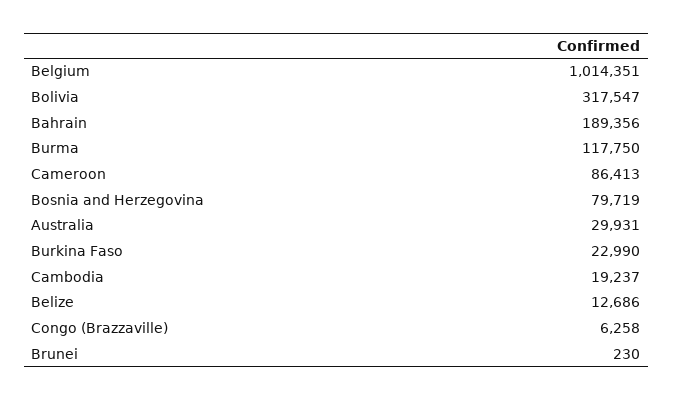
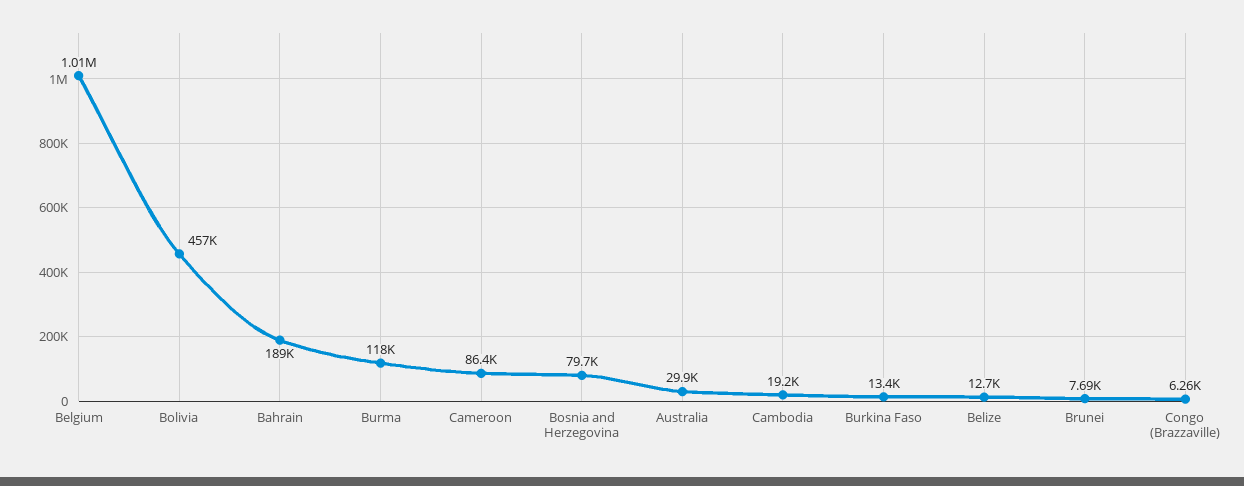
  {
    "Belgium": 1014351,
-   "Bolivia": 317547,
+   "Bolivia": 457000,
    "Bahrain": 189356,
    "Burma": 117750,
    "Cameroon": 86413,
    "Bosnia and Herzegovina": 79719,
    "Australia": 29931,
-   "Burkina Faso": 22990,
+   "Burkina Faso": 13400,
    "Cambodia": 19237,
    "Belize": 12686,
    "Congo (Brazzaville)": 6258,
-   "Brunei": 230
+   "Brunei": 7690
  }

